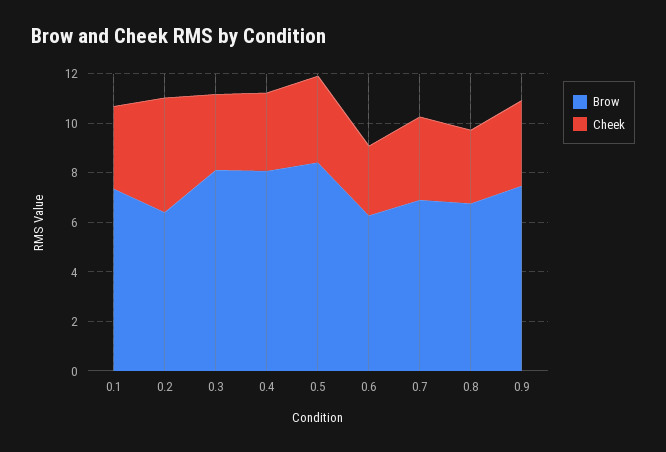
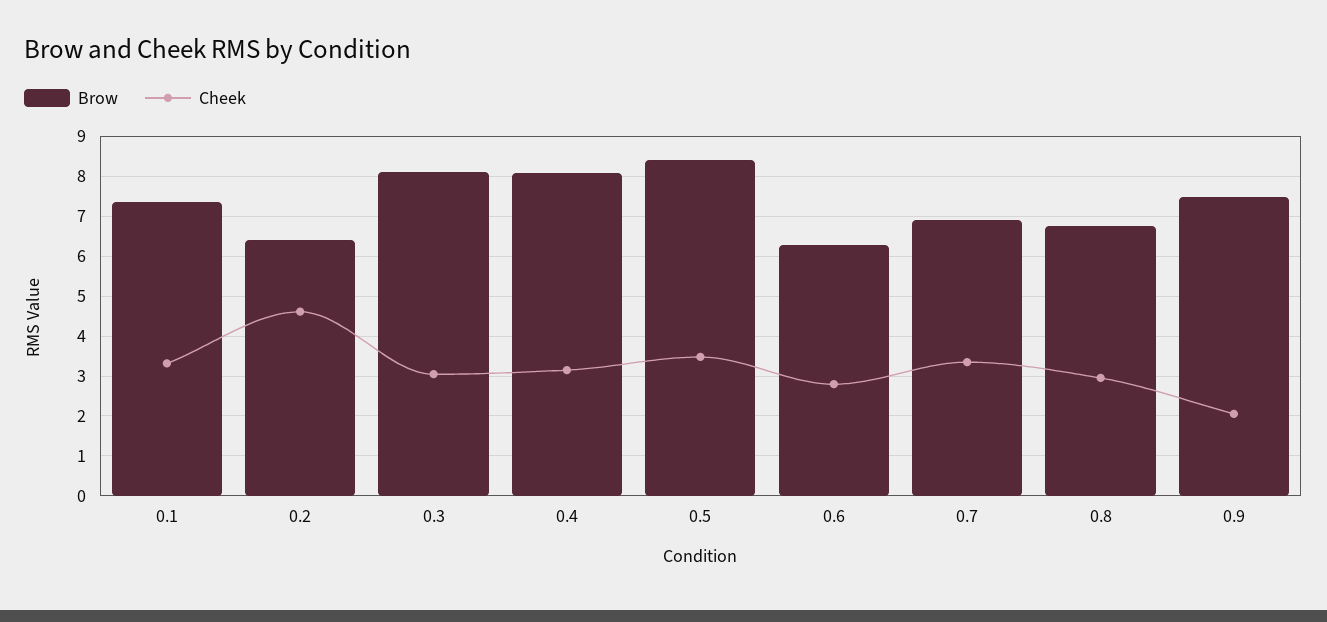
  {
    "Brow": {
      "0.1": 7.4,
      "0.2": 6.4,
      "0.3": 8.2,
      "0.4": 8,
      "0.5": 8.4,
      "0.6": 6.2,
      "0.7": 7,
      "0.8": 6.8,
      "0.9": 7.4
    },
    "Cheek": {
      "0.1": 3.4,
      "0.2": 4.6,
      "0.3": 3,
      "0.4": 3.2,
      "0.5": 3.4,
      "0.6": 2.8,
      "0.7": 3.4,
      "0.8": 3,
-     "0.9": 3.5
+     "0.9": 2
    }
  }

